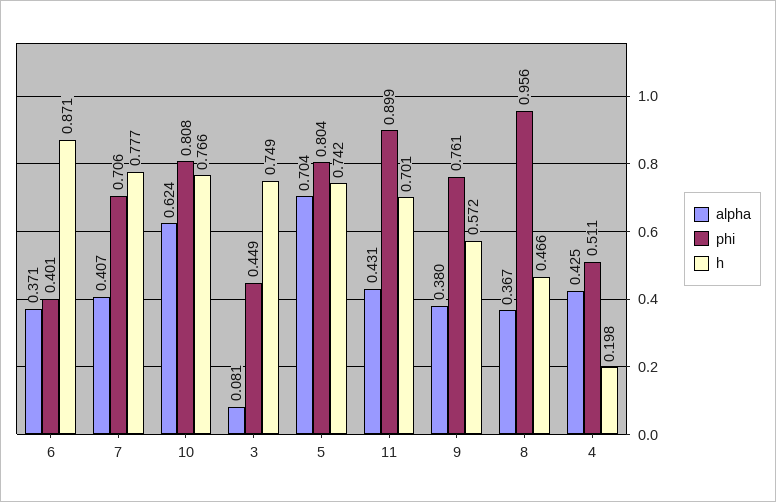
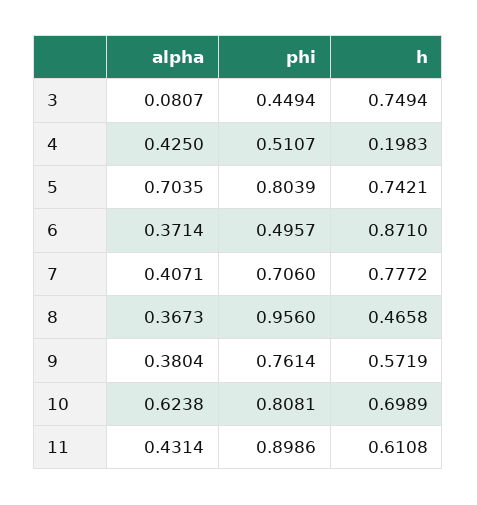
  {
    "alpha": {
      "6": 0.3714,
      "7": 0.4071,
      "10": 0.6238,
      "3": 0.0807,
      "5": 0.7035,
      "11": 0.4314,
      "9": 0.3804,
      "8": 0.3673,
      "4": 0.425
    },
    "phi": {
-     "6": 0.401,
+     "6": 0.4957,
      "7": 0.706,
      "10": 0.8081,
      "3": 0.4494,
      "5": 0.8039,
      "11": 0.8986,
      "9": 0.7614,
      "8": 0.956,
      "4": 0.5107
    },
    "h": {
      "6": 0.871,
      "7": 0.7772,
-     "10": 0.766,
+     "10": 0.6989,
      "3": 0.7494,
      "5": 0.7421,
-     "11": 0.701,
+     "11": 0.6108,
      "9": 0.5719,
      "8": 0.4658,
      "4": 0.1983
    }
  }

